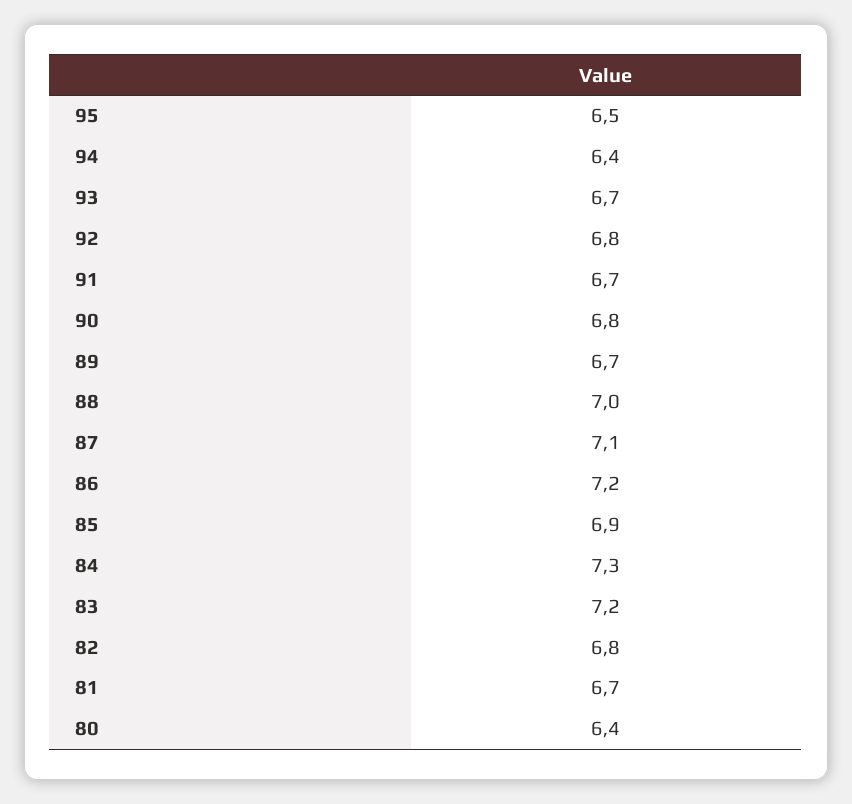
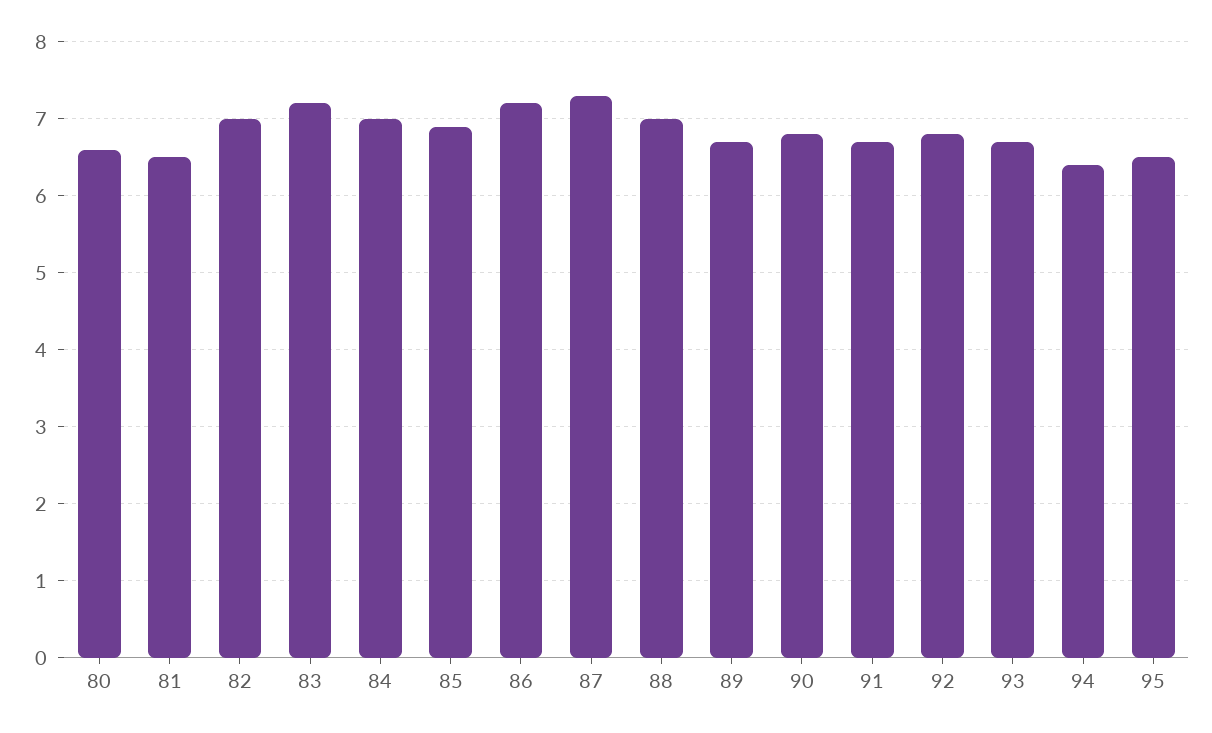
  {
    "95": 6.5,
    "94": 6.4,
    "93": 6.7,
    "92": 6.8,
    "91": 6.7,
    "90": 6.8,
    "89": 6.7,
    "88": 7,
-   "87": 7.1,
+   "87": 7.3,
    "86": 7.2,
    "85": 6.9,
-   "84": 7.3,
+   "84": 7,
    "83": 7.2,
-   "82": 6.8,
+   "82": 7,
-   "81": 6.7,
+   "81": 6.5,
-   "80": 6.4
+   "80": 6.6
  }

